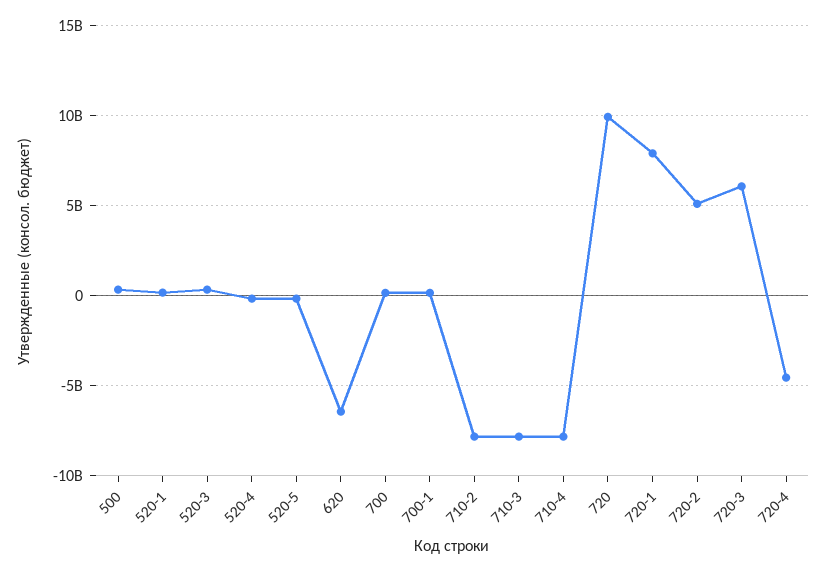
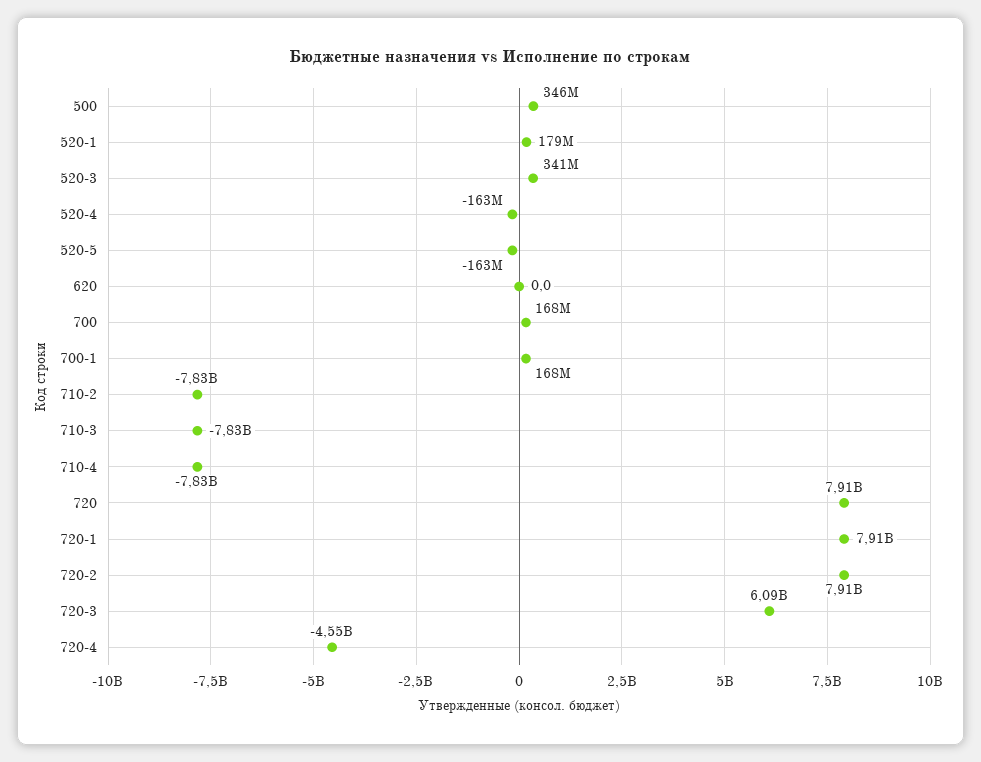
  {
    "500": 346000000,
    "520-1": 179000000,
    "520-3": 341000000,
    "520-4": -163000000,
    "520-5": -163000000,
-   "620": -6500000000,
+   "620": 0,
    "700": 168000000,
    "700-1": 168000000,
    "710-2": -7830000000,
    "710-3": -7830000000,
    "710-4": -7830000000,
-   "720": 10000000000,
+   "720": 7910000000,
    "720-1": 7910000000,
-   "720-2": 5000000000,
+   "720-2": 7910000000,
    "720-3": 6090000000,
    "720-4": -4550000000
  }

